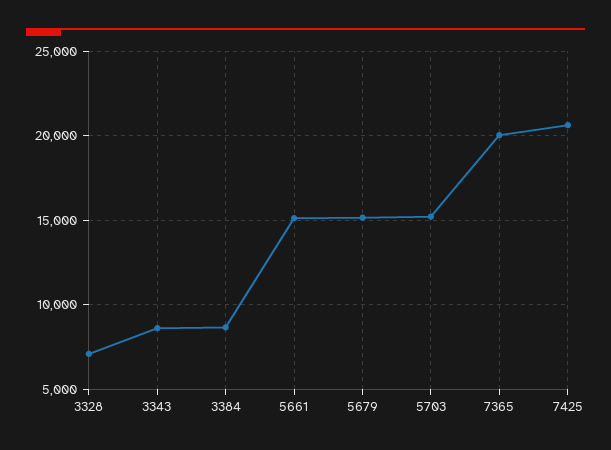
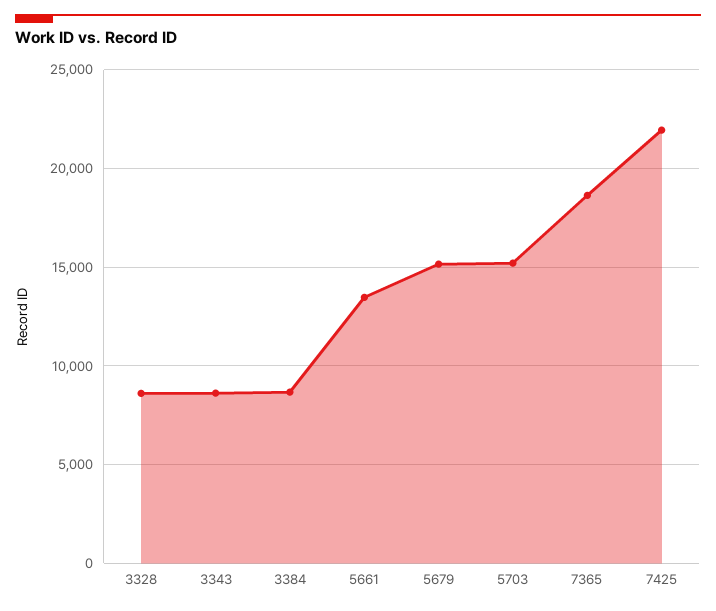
  {
-   "3328": 7000,
+   "3328": 8500,
    "3343": 8500,
    "3384": 8500,
-   "5661": 15000,
+   "5661": 13500,
    "5679": 15000,
    "5703": 15000,
-   "7365": 20000,
+   "7365": 18500,
-   "7425": 20500
+   "7425": 22000
  }

